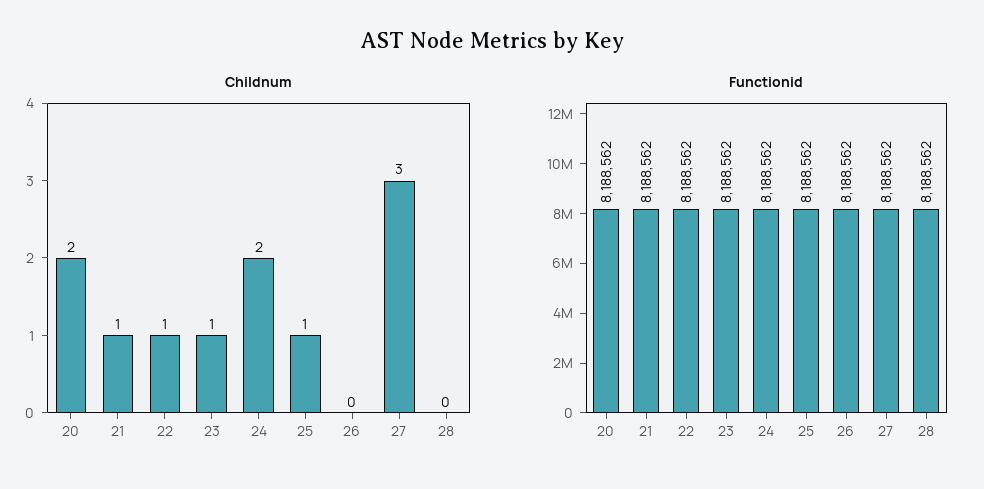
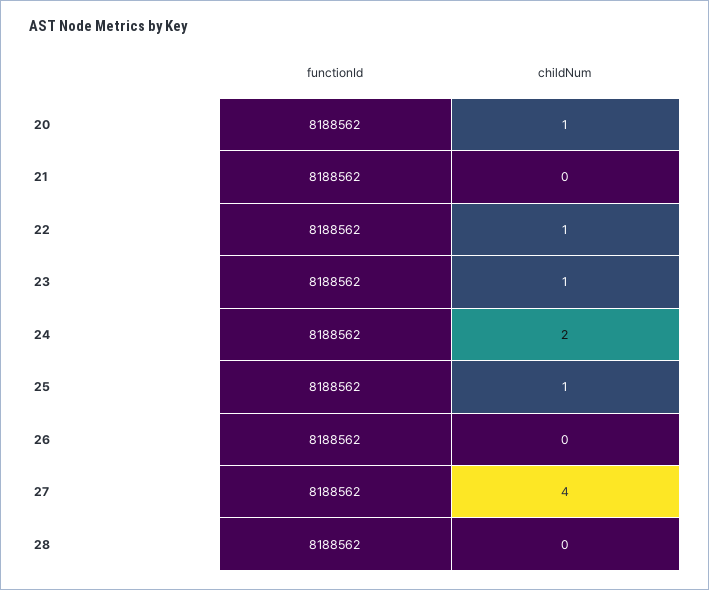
  {
    "Childnum": {
-     "20": 2,
+     "20": 1,
-     "21": 1,
+     "21": 0,
      "22": 1,
      "23": 1,
      "24": 2,
      "25": 1,
      "26": 0,
-     "27": 3,
+     "27": 4,
      "28": 0
    },
    "Functionid": {
      "20": 8188562,
      "21": 8188562,
      "22": 8188562,
      "23": 8188562,
      "24": 8188562,
      "25": 8188562,
      "26": 8188562,
      "27": 8188562,
      "28": 8188562
    }
  }

